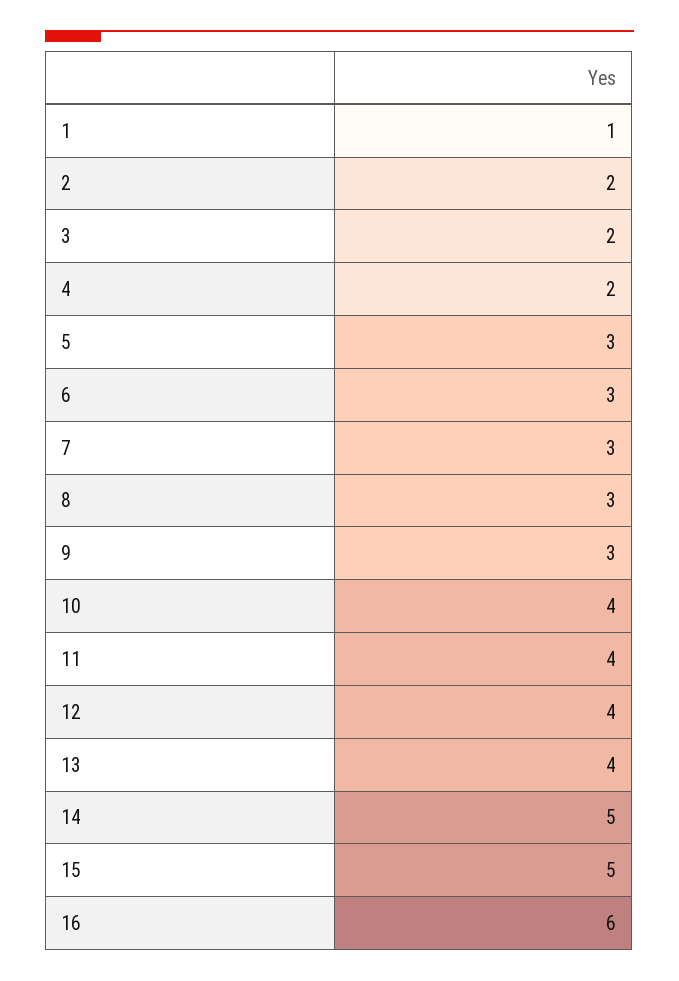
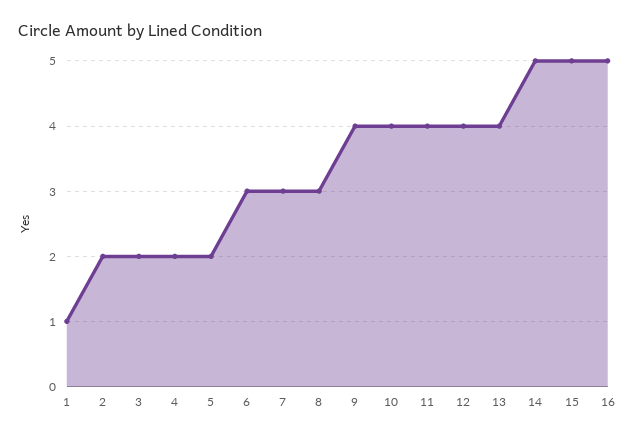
  {
    "1": 1,
    "2": 2,
    "3": 2,
    "4": 2,
-   "5": 3,
+   "5": 2,
    "6": 3,
    "7": 3,
    "8": 3,
-   "9": 3,
+   "9": 4,
    "10": 4,
    "11": 4,
    "12": 4,
    "13": 4,
    "14": 5,
    "15": 5,
-   "16": 6
+   "16": 5
  }

